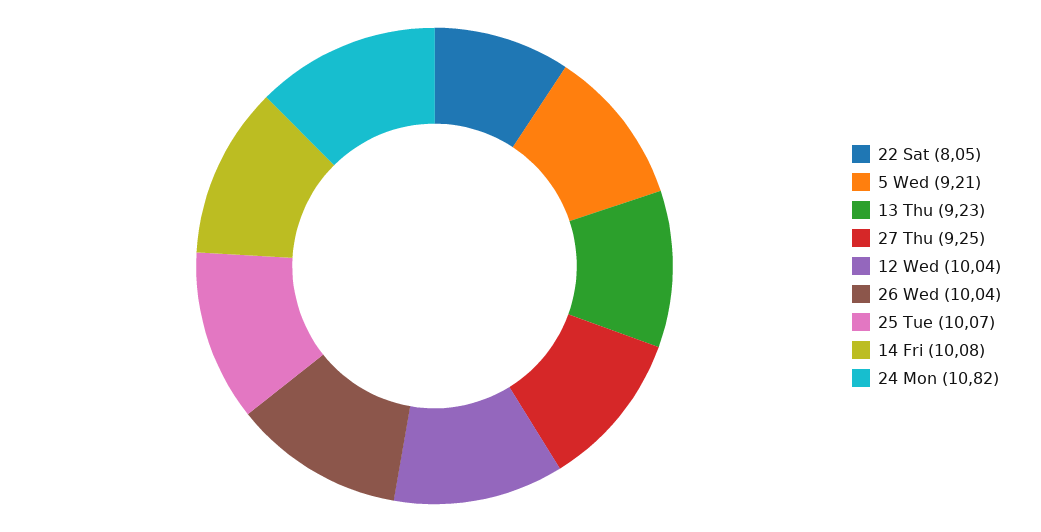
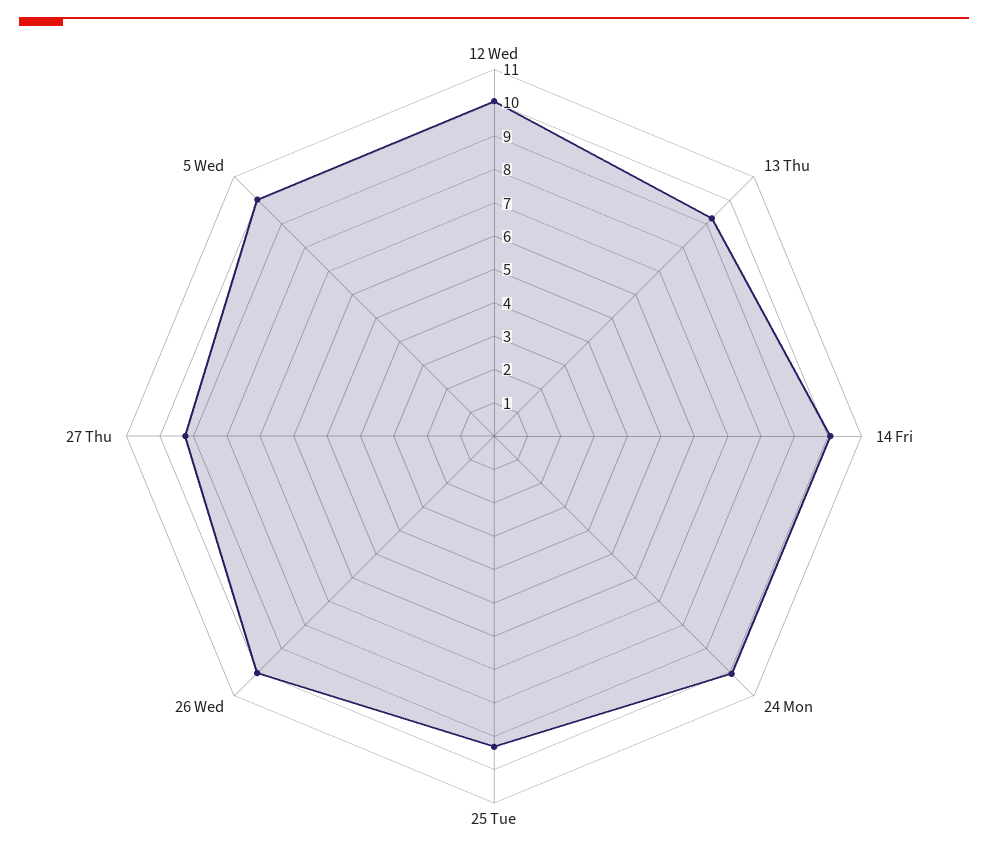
  {
-   "22 Sat": 8.05,
-   "5 Wed": 9.21,
+   "5 Wed": 10,
    "13 Thu": 9.23,
    "27 Thu": 9.25,
    "12 Wed": 10.04,
    "26 Wed": 10.04,
-   "25 Tue": 10.07,
+   "25 Tue": 9.25,
    "14 Fri": 10.08,
-   "24 Mon": 10.82
+   "24 Mon": 10
  }

